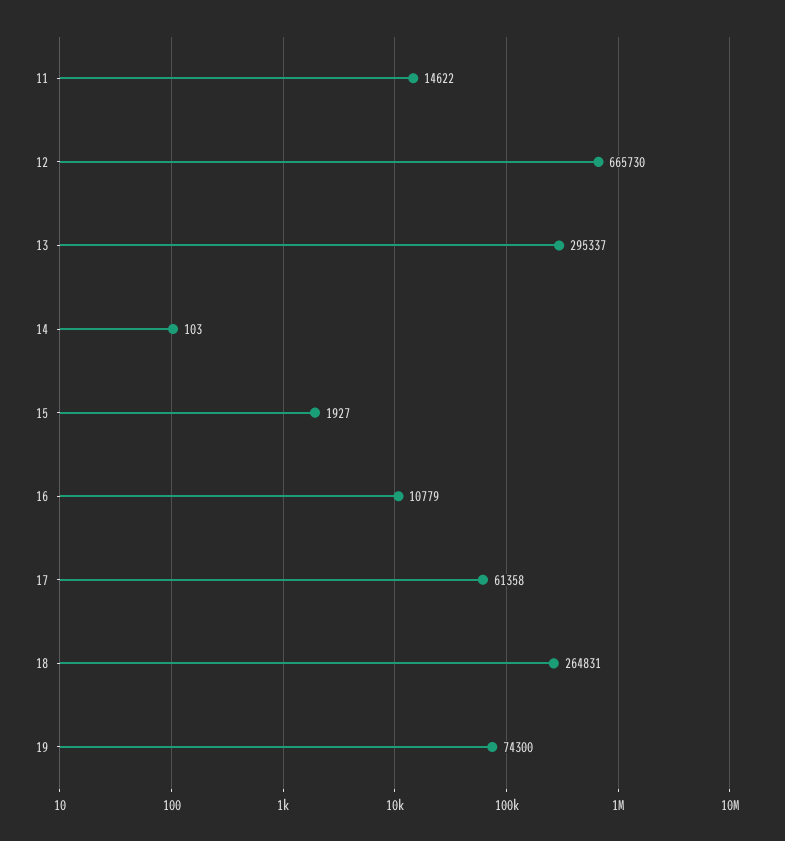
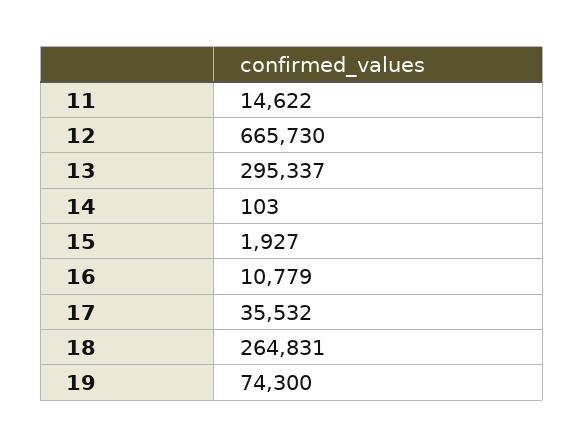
  {
    "11": 14622,
    "12": 665730,
    "13": 295337,
    "14": 103,
    "15": 1927,
    "16": 10779,
-   "17": 61358,
+   "17": 35532,
    "18": 264831,
    "19": 74300
  }

